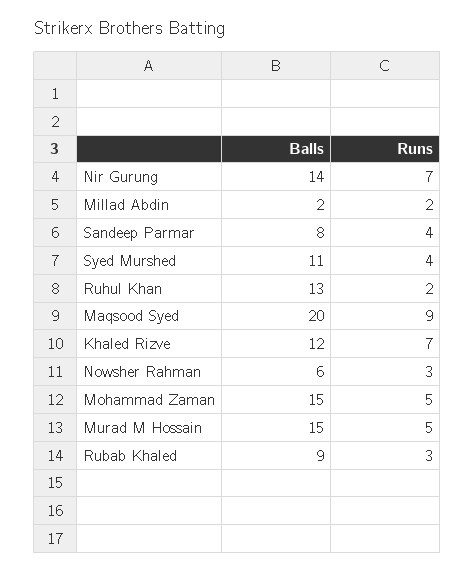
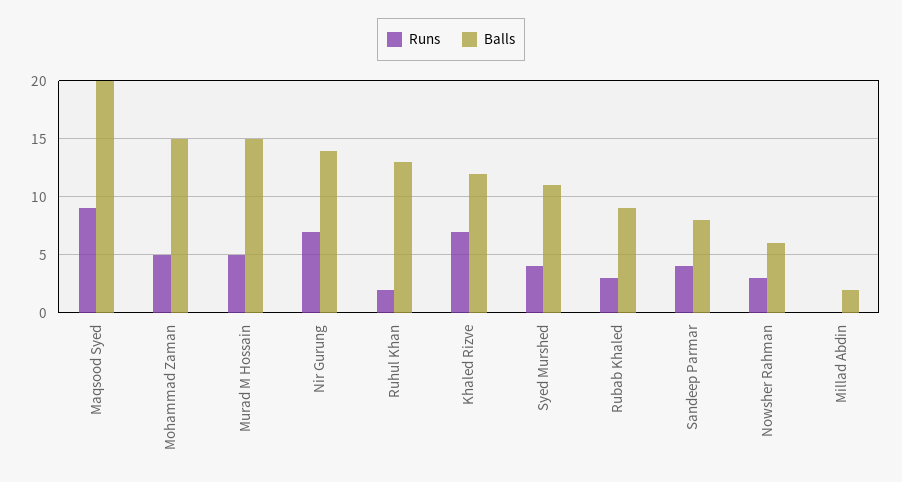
  {
    "Balls": {
      "Nir Gurung": 14,
      "Millad Abdin": 2,
      "Sandeep Parmar": 8,
      "Syed Murshed": 11,
      "Ruhul Khan": 13,
      "Maqsood Syed": 20,
      "Khaled Rizve": 12,
      "Nowsher Rahman": 6,
      "Mohammad Zaman": 15,
      "Murad M Hossain": 15,
      "Rubab Khaled": 9
    },
    "Runs": {
      "Nir Gurung": 7,
-     "Millad Abdin": 2,
+     "Millad Abdin": 0,
      "Sandeep Parmar": 4,
      "Syed Murshed": 4,
      "Ruhul Khan": 2,
      "Maqsood Syed": 9,
      "Khaled Rizve": 7,
      "Nowsher Rahman": 3,
      "Mohammad Zaman": 5,
      "Murad M Hossain": 5,
      "Rubab Khaled": 3
    }
  }

